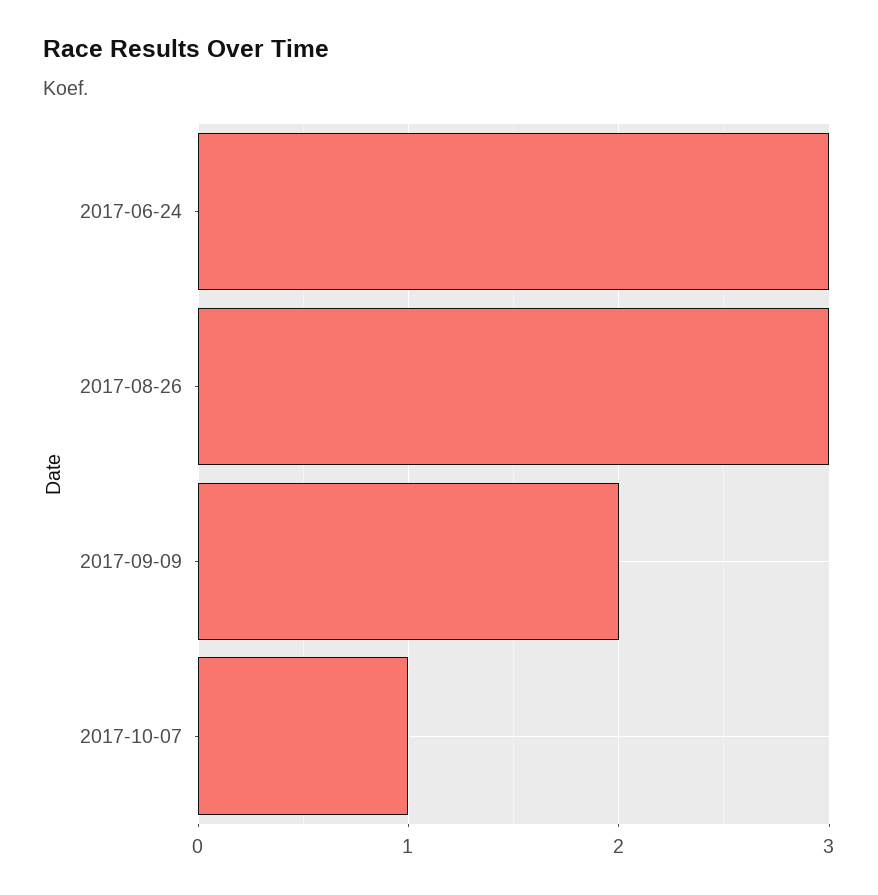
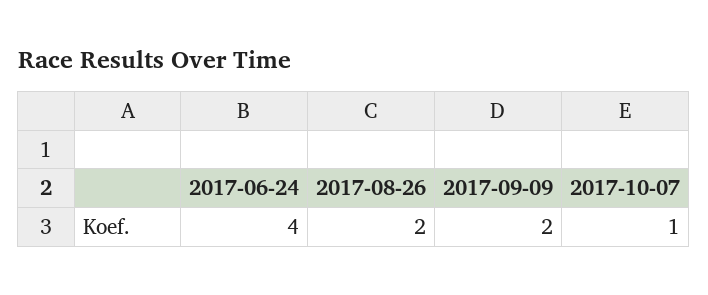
  {
-   "2017-06-24": 3,
+   "2017-06-24": 4,
-   "2017-08-26": 3,
+   "2017-08-26": 2,
    "2017-09-09": 2,
    "2017-10-07": 1
  }

